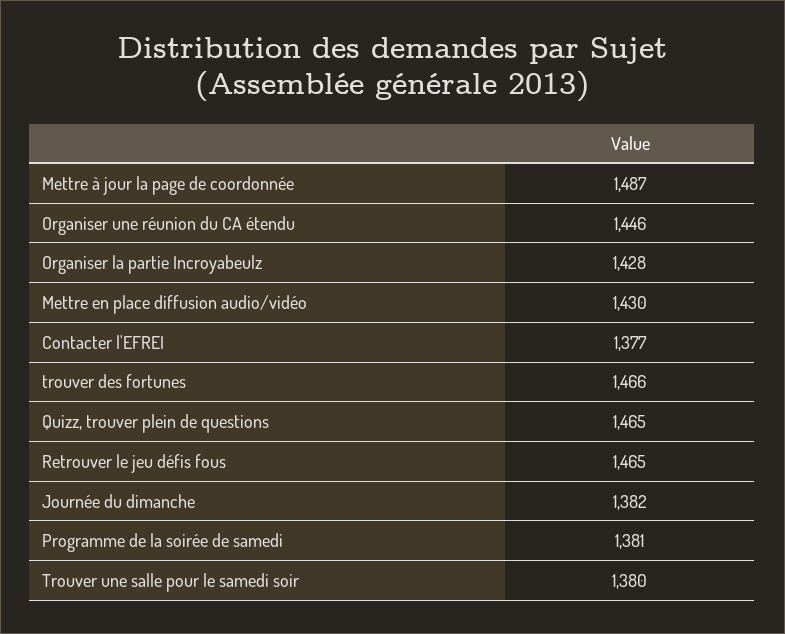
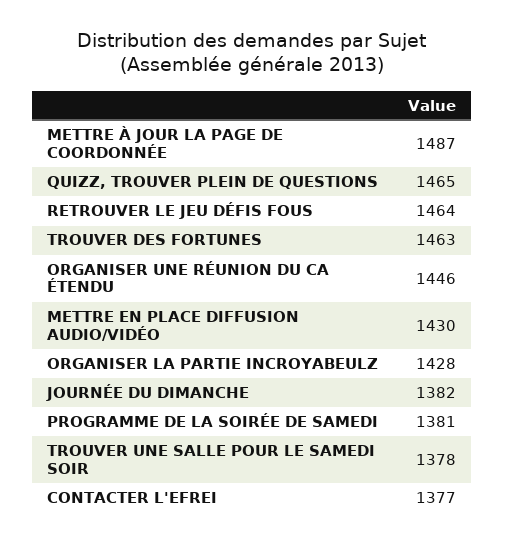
  {
    "Mettre à jour la page de coordonnée": 1487,
    "Organiser une réunion du CA étendu": 1446,
    "Organiser la partie Incroyabeulz": 1428,
    "Mettre en place diffusion audio/vidéo": 1430,
    "Contacter l'EFREI": 1377,
-   "trouver des fortunes": 1466,
+   "trouver des fortunes": 1463,
    "Quizz, trouver plein de questions": 1465,
-   "Retrouver le jeu défis fous": 1465,
+   "Retrouver le jeu défis fous": 1464,
    "Journée du dimanche": 1382,
    "Programme de la soirée de samedi": 1381,
-   "Trouver une salle pour le samedi soir": 1380
+   "Trouver une salle pour le samedi soir": 1378
  }

